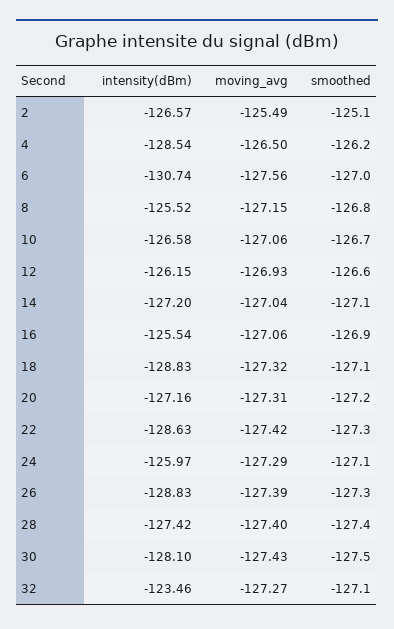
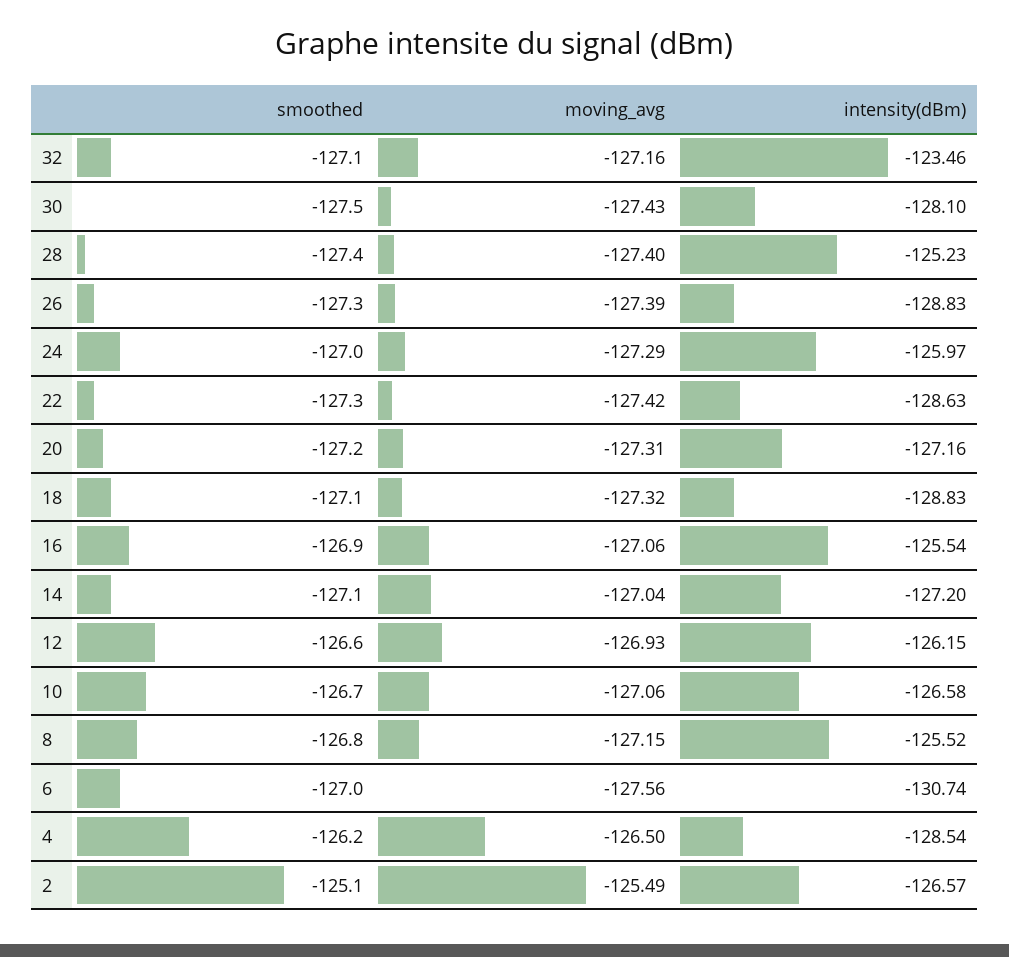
  {
    "intensity(dBm)": {
      "2": -126.57,
      "4": -128.54,
      "6": -130.74,
      "8": -125.52,
      "10": -126.58,
      "12": -126.15,
      "14": -127.2,
      "16": -125.54,
      "18": -128.83,
      "20": -127.16,
      "22": -128.63,
      "24": -125.97,
      "26": -128.83,
-     "28": -127.42,
+     "28": -125.23,
      "30": -128.1,
      "32": -123.46
    },
    "moving_avg": {
      "2": -125.49,
      "4": -126.5,
      "6": -127.56,
      "8": -127.15,
      "10": -127.06,
      "12": -126.93,
      "14": -127.04,
      "16": -127.06,
      "18": -127.32,
      "20": -127.31,
      "22": -127.42,
      "24": -127.29,
      "26": -127.39,
      "28": -127.4,
      "30": -127.43,
-     "32": -127.27
+     "32": -127.16
    },
    "smoothed": {
      "2": -125.1,
      "4": -126.2,
      "6": -127,
      "8": -126.8,
      "10": -126.7,
      "12": -126.6,
      "14": -127.1,
      "16": -126.9,
      "18": -127.1,
      "20": -127.2,
      "22": -127.3,
-     "24": -127.1,
+     "24": -127,
      "26": -127.3,
      "28": -127.4,
      "30": -127.5,
      "32": -127.1
    }
  }

